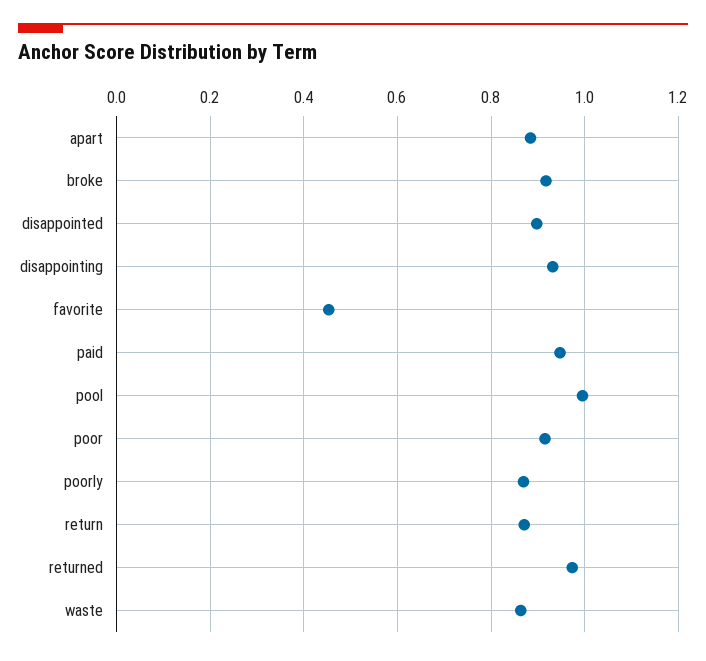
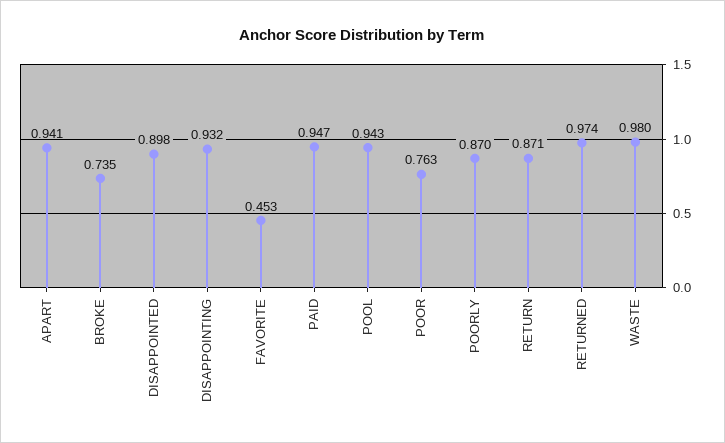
  {
-   "apart": 0.88,
+   "apart": 0.941,
-   "broke": 0.92,
+   "broke": 0.735,
    "disappointed": 0.898,
    "disappointing": 0.932,
    "favorite": 0.453,
    "paid": 0.947,
-   "pool": 1,
+   "pool": 0.943,
-   "poor": 0.92,
+   "poor": 0.763,
    "poorly": 0.87,
    "return": 0.871,
    "returned": 0.974,
-   "waste": 0.86
+   "waste": 0.98
  }

